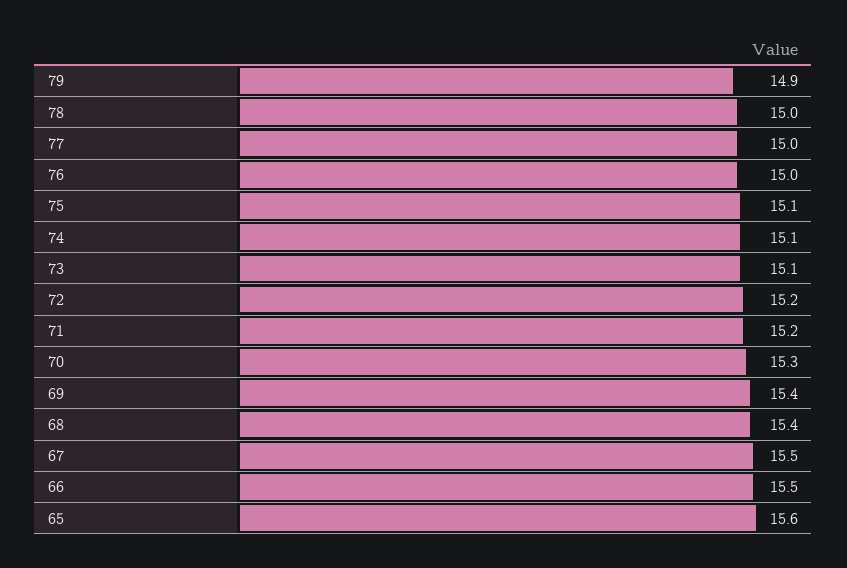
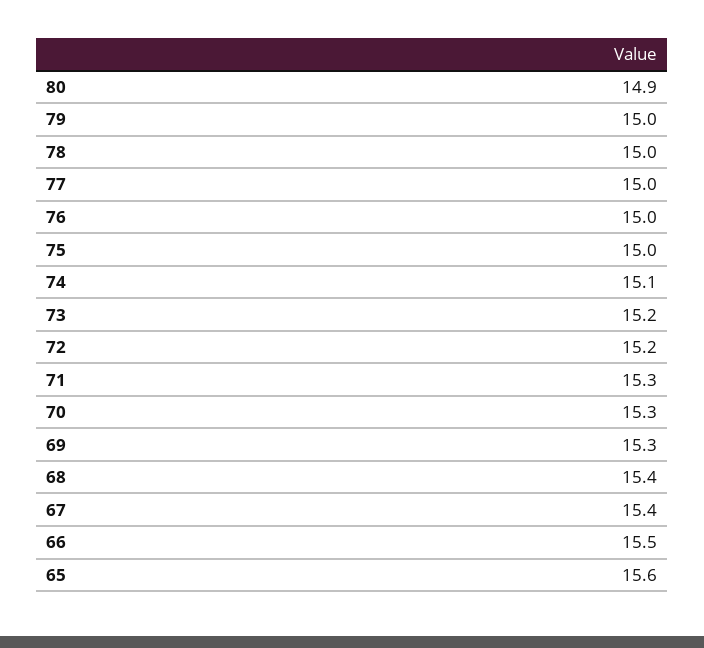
  {
-   "79": 14.9,
+   "79": 15,
    "78": 15,
    "77": 15,
    "76": 15,
-   "75": 15.1,
+   "75": 15,
    "74": 15.1,
-   "73": 15.1,
+   "73": 15.2,
    "72": 15.2,
-   "71": 15.2,
+   "71": 15.3,
    "70": 15.3,
-   "69": 15.4,
+   "69": 15.3,
    "68": 15.4,
-   "67": 15.5,
+   "67": 15.4,
    "66": 15.5,
-   "65": 15.6
+   "65": 15.6,
+   "80": 14.9
  }

